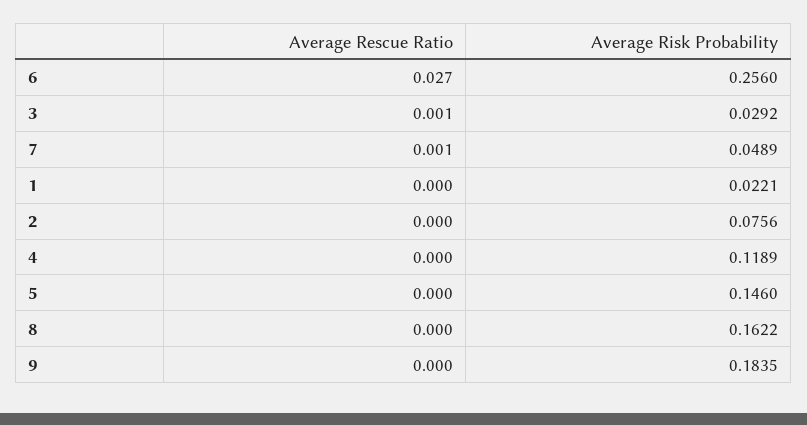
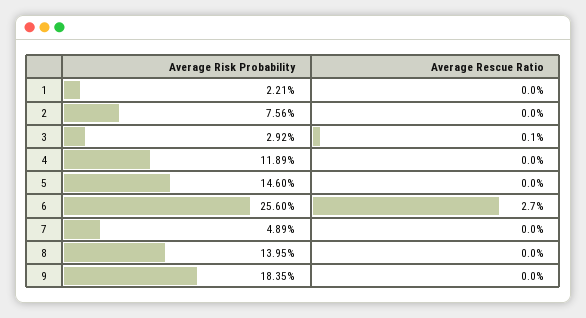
  {
    "Average Rescue Ratio": {
      "6": 0.027,
      "3": 0.001,
-     "7": 0.001,
+     "7": 0,
      "1": 0,
      "2": 0,
      "4": 0,
      "5": 0,
      "8": 0,
      "9": 0
    },
    "Average Risk Probability": {
      "6": 0.256,
      "3": 0.0292,
      "7": 0.0489,
      "1": 0.0221,
      "2": 0.0756,
      "4": 0.1189,
      "5": 0.146,
-     "8": 0.1622,
+     "8": 0.1395,
      "9": 0.1835
    }
  }

